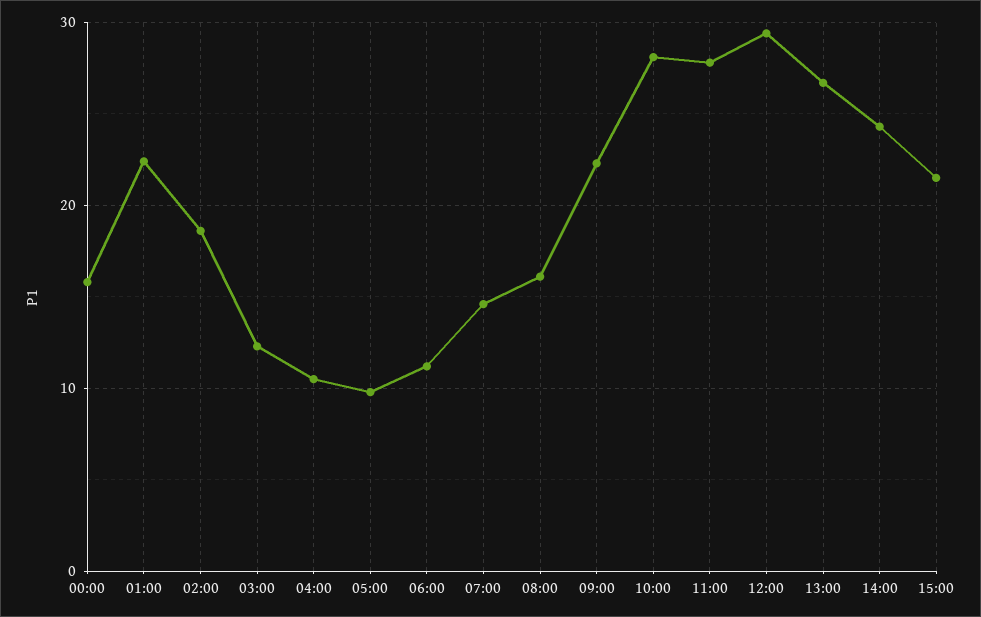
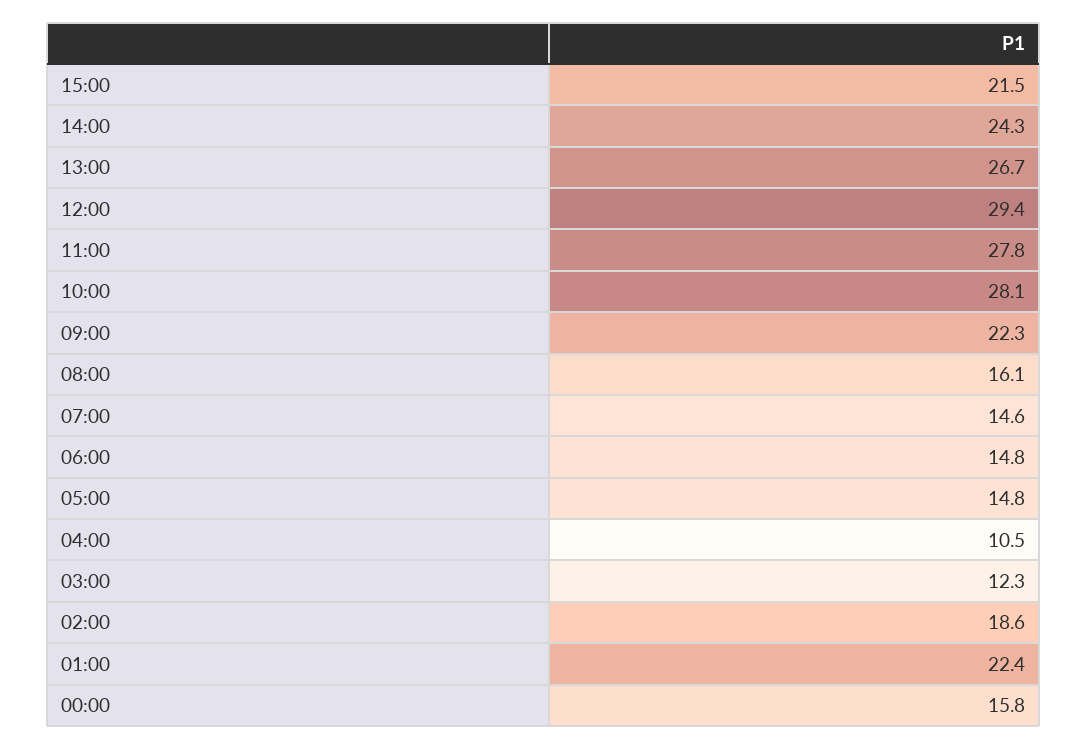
  {
    "00:00": 15.8,
    "01:00": 22.4,
    "02:00": 18.6,
    "03:00": 12.3,
    "04:00": 10.5,
-   "05:00": 10,
+   "05:00": 14.8,
-   "06:00": 11,
+   "06:00": 14.8,
    "07:00": 14.6,
    "08:00": 16.1,
    "09:00": 22.3,
    "10:00": 28.1,
    "11:00": 27.8,
    "12:00": 29.4,
    "13:00": 26.7,
    "14:00": 24.3,
    "15:00": 21.5
  }

